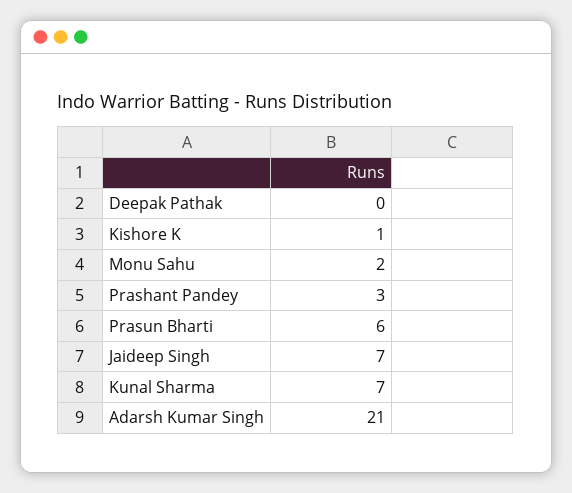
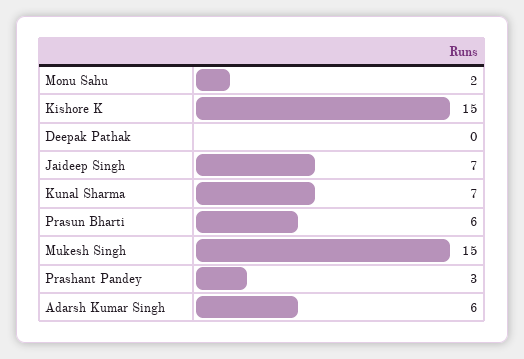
  {
    "Deepak Pathak": 0,
-   "Kishore K": 1,
+   "Kishore K": 15,
    "Monu Sahu": 2,
    "Prashant Pandey": 3,
    "Prasun Bharti": 6,
    "Jaideep Singh": 7,
    "Kunal Sharma": 7,
-   "Adarsh Kumar Singh": 21
+   "Adarsh Kumar Singh": 6,
+   "Mukesh Singh": 15
  }

